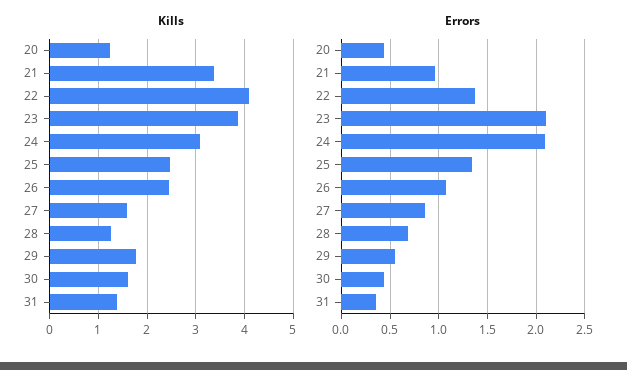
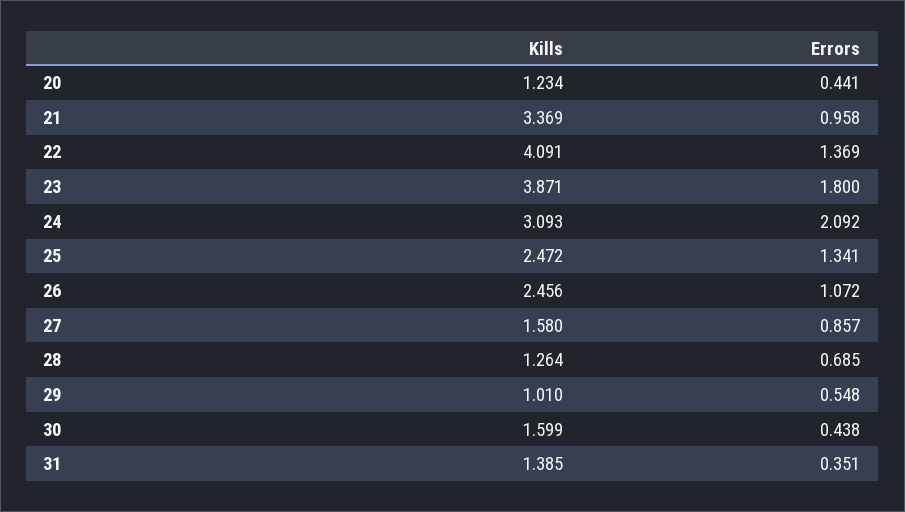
  {
    "Kills": {
      "20": 1.234,
      "21": 3.369,
      "22": 4.091,
      "23": 3.871,
      "24": 3.093,
      "25": 2.472,
      "26": 2.456,
      "27": 1.58,
      "28": 1.264,
-     "29": 1.8,
+     "29": 1.01,
      "30": 1.599,
      "31": 1.385
    },
    "Errors": {
      "20": 0.441,
      "21": 0.958,
      "22": 1.369,
-     "23": 2.1,
+     "23": 1.8,
      "24": 2.092,
      "25": 1.341,
      "26": 1.072,
      "27": 0.857,
      "28": 0.685,
      "29": 0.548,
      "30": 0.438,
      "31": 0.351
    }
  }

